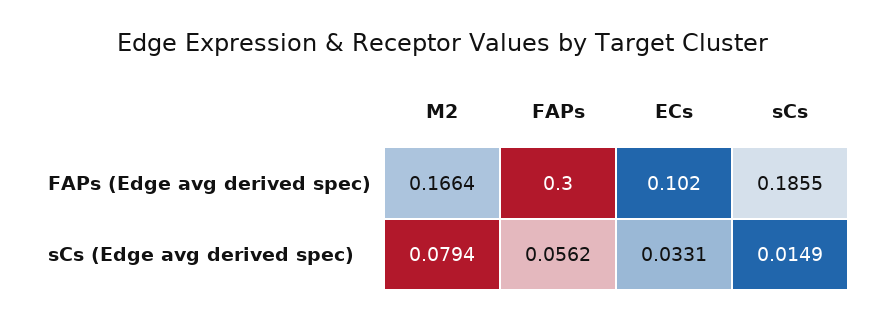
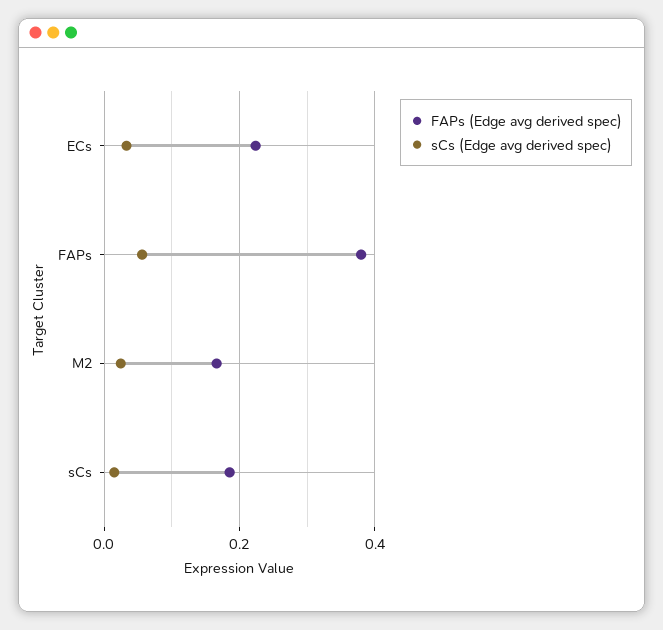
  {
    "FAPs (Edge avg derived spec)": {
      "M2": 0.1664,
-     "FAPs": 0.3,
+     "FAPs": 0.38,
-     "ECs": 0.102,
+     "ECs": 0.22,
      "sCs": 0.1855
    },
    "sCs (Edge avg derived spec)": {
-     "M2": 0.0794,
+     "M2": 0.02,
      "FAPs": 0.0562,
      "ECs": 0.0331,
      "sCs": 0.0149
    }
  }

